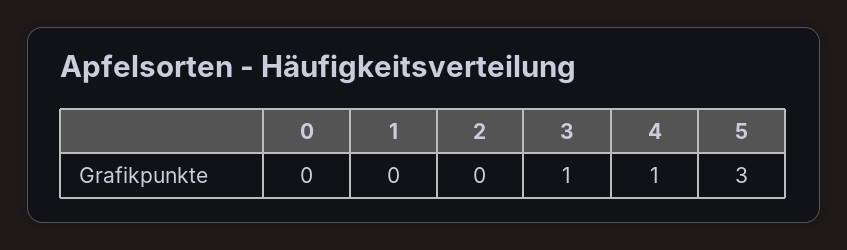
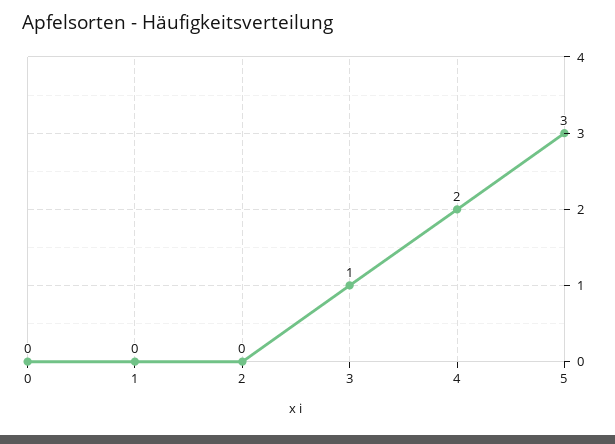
  {
    "0": 0,
    "1": 0,
    "2": 0,
    "3": 1,
-   "4": 1,
+   "4": 2,
    "5": 3
  }

